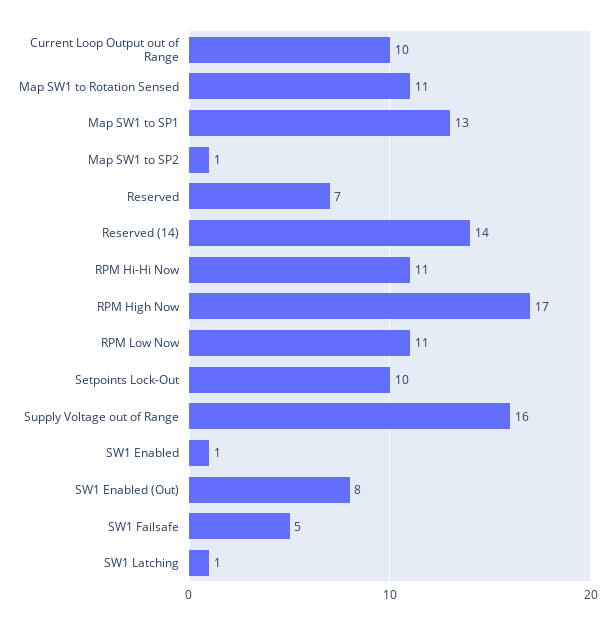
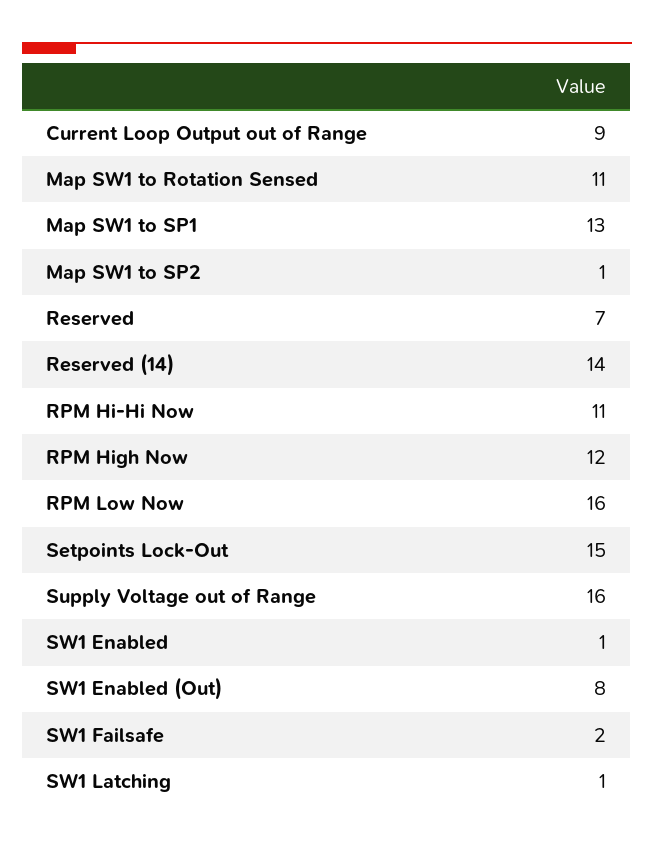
  {
-   "Current Loop Output out of Range": 10,
+   "Current Loop Output out of Range": 9,
    "Map SW1 to Rotation Sensed": 11,
    "Map SW1 to SP1": 13,
    "Map SW1 to SP2": 1,
    "Reserved": 7,
    "Reserved (14)": 14,
    "RPM Hi-Hi Now": 11,
-   "RPM High Now": 17,
+   "RPM High Now": 12,
-   "RPM Low Now": 11,
+   "RPM Low Now": 16,
-   "Setpoints Lock-Out": 10,
+   "Setpoints Lock-Out": 15,
    "Supply Voltage out of Range": 16,
    "SW1 Enabled": 1,
    "SW1 Enabled (Out)": 8,
-   "SW1 Failsafe": 5,
+   "SW1 Failsafe": 2,
    "SW1 Latching": 1
  }

